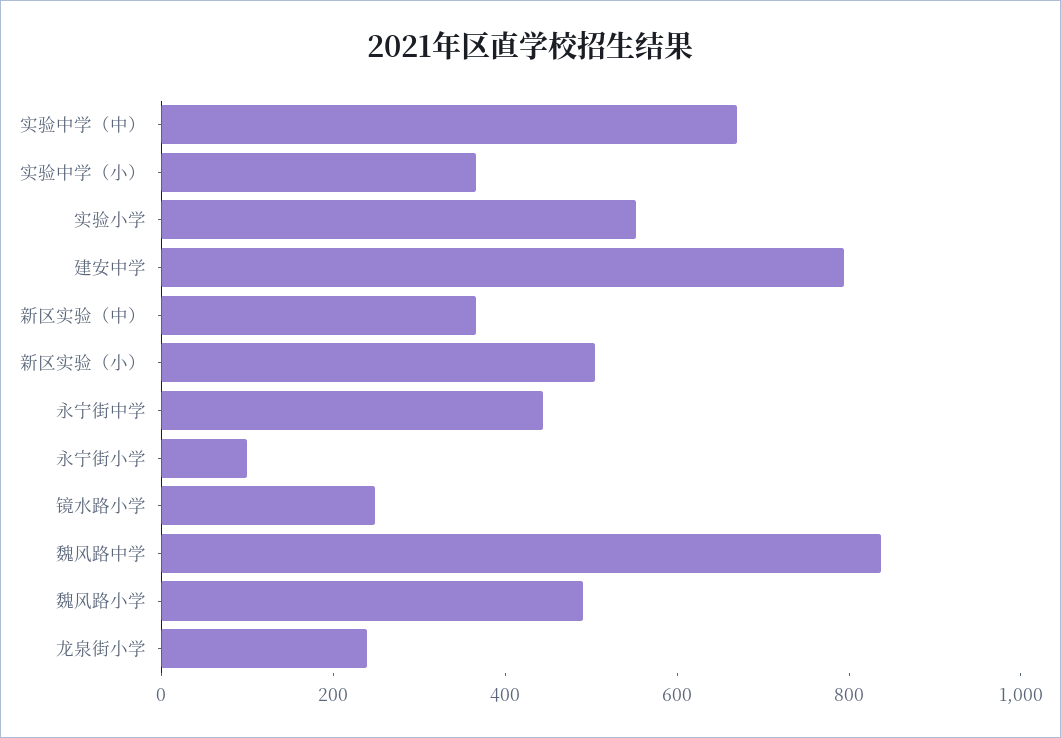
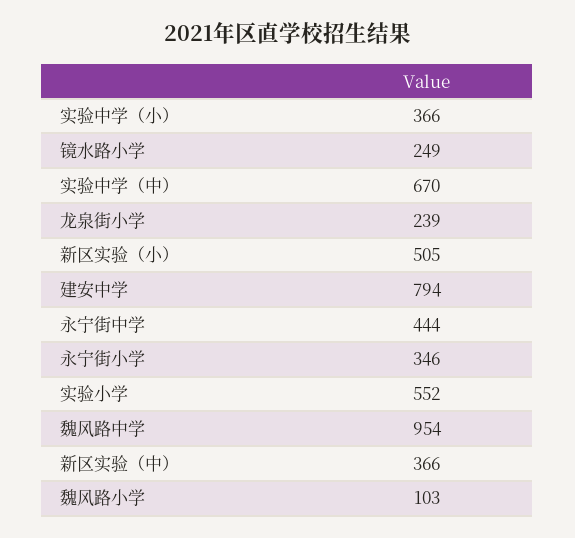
  {
    "实验中学（中）": 670,
    "实验中学（小）": 366,
    "实验小学": 552,
    "建安中学": 794,
    "新区实验（中）": 366,
    "新区实验（小）": 505,
    "永宁街中学": 444,
-   "永宁街小学": 100,
+   "永宁街小学": 346,
    "镜水路小学": 249,
-   "魏风路中学": 850,
+   "魏风路中学": 954,
-   "魏风路小学": 500,
+   "魏风路小学": 103,
    "龙泉街小学": 239
  }

